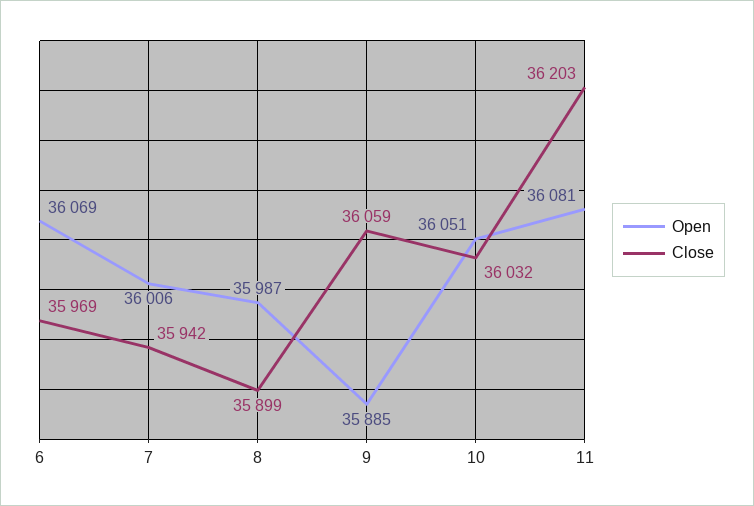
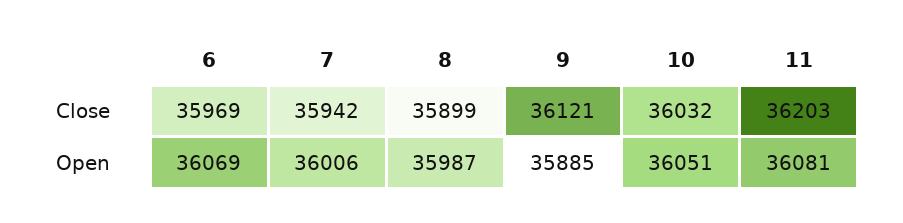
  {
    "Open": {
      "6": 36069,
      "7": 36006,
      "8": 35987,
      "9": 35885,
      "10": 36051,
      "11": 36081
    },
    "Close": {
      "6": 35969,
      "7": 35942,
      "8": 35899,
-     "9": 36059,
+     "9": 36121,
      "10": 36032,
      "11": 36203
    }
  }

